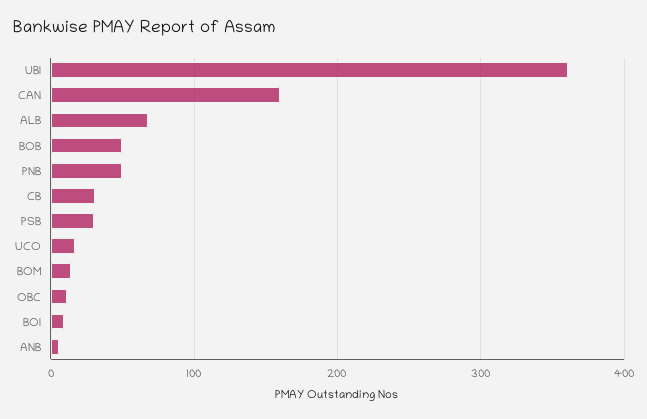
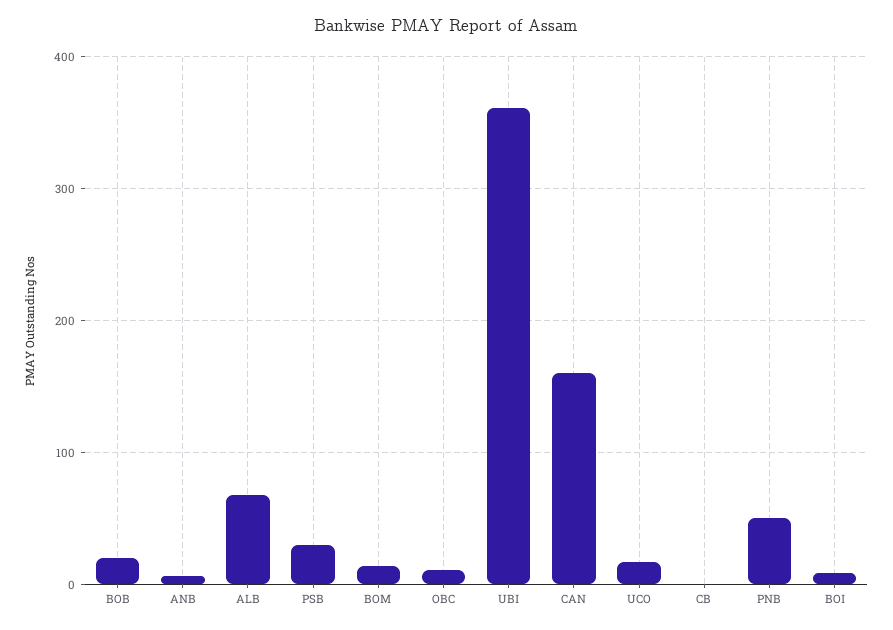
  {
    "UBI": 360,
    "CAN": 160,
    "ALB": 70,
-   "BOB": 50,
+   "BOB": 20,
    "PNB": 50,
-   "CB": 30,
+   "CB": 0,
    "PSB": 30,
    "UCO": 20,
    "BOM": 10,
    "OBC": 10,
    "BOI": 10,
    "ANB": 10
  }

